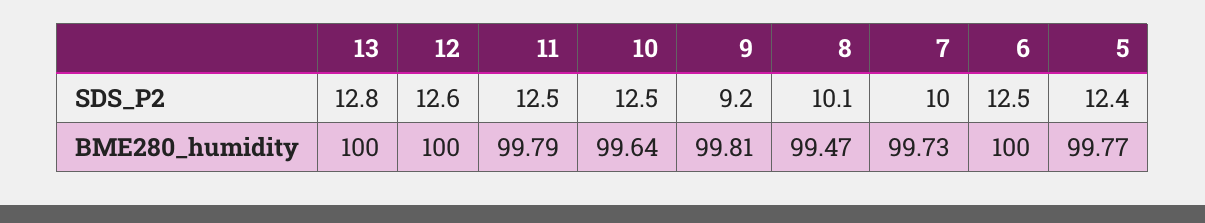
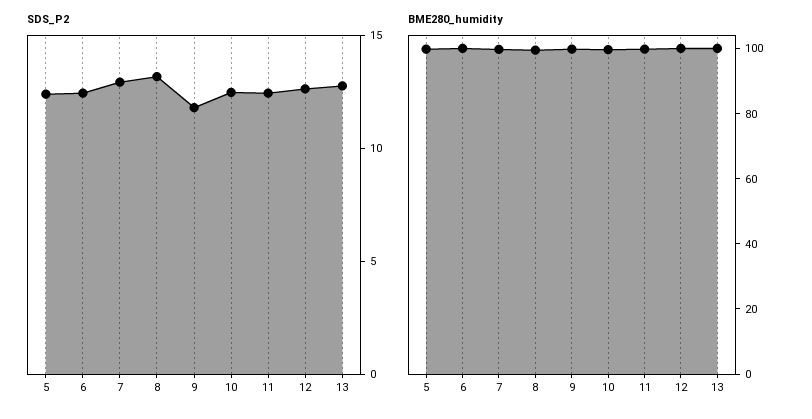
  {
    "SDS_P2": {
      "13": 12.8,
      "12": 12.6,
      "11": 12.5,
      "10": 12.5,
-     "9": 9.2,
+     "9": 12,
-     "8": 10.1,
+     "8": 13,
-     "7": 10,
+     "7": 13,
      "6": 12.5,
      "5": 12.4
    },
    "BME280_humidity": {
      "13": 100,
      "12": 100,
      "11": 99.79,
      "10": 99.64,
      "9": 99.81,
      "8": 99.47,
      "7": 99.73,
      "6": 100,
      "5": 99.77
    }
  }

